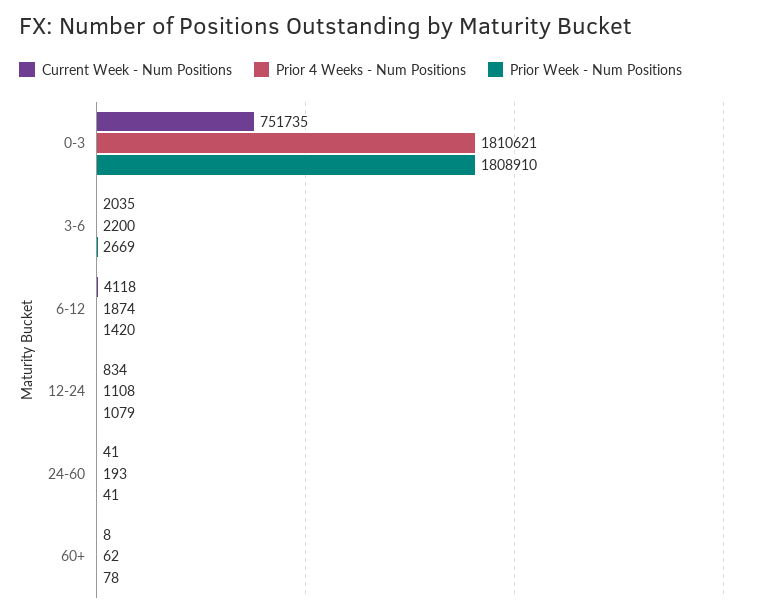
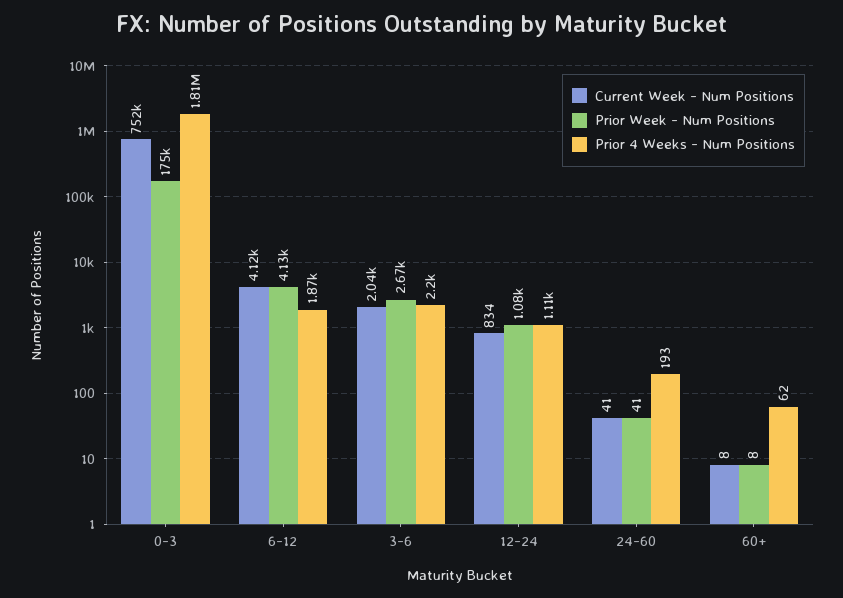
  {
    "Current Week - Num Positions": {
      "0-3": 751735,
      "3-6": 2035,
      "6-12": 4118,
      "12-24": 834,
      "24-60": 41,
      "60+": 8
    },
    "Prior 4 Weeks - Num Positions": {
      "0-3": 1810621,
      "3-6": 2200,
      "6-12": 1874,
      "12-24": 1108,
      "24-60": 193,
      "60+": 62
    },
    "Prior Week - Num Positions": {
-     "0-3": 1808910,
+     "0-3": 175000,
      "3-6": 2669,
-     "6-12": 1420,
+     "6-12": 4130,
      "12-24": 1079,
      "24-60": 41,
-     "60+": 78
+     "60+": 8
    }
  }

